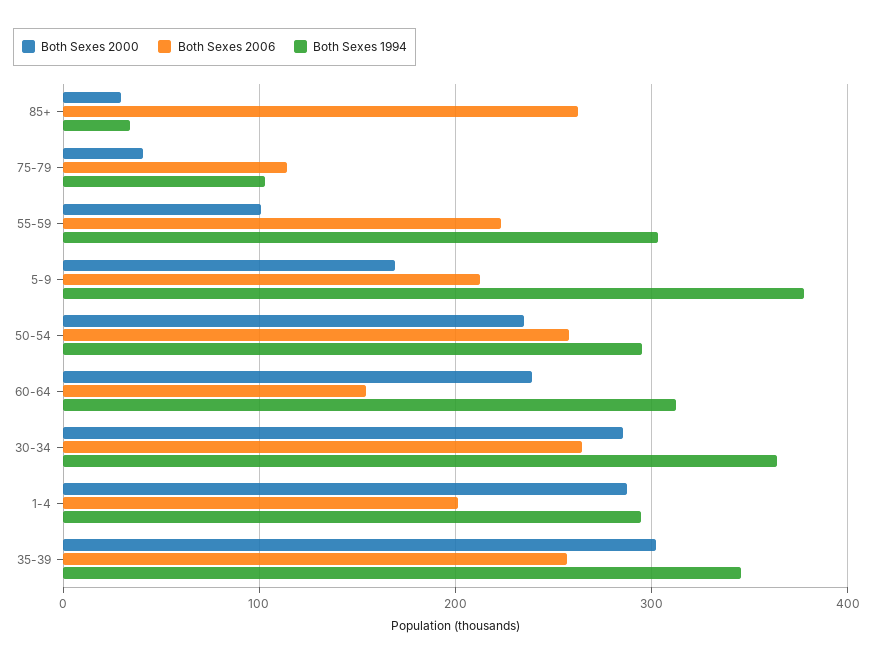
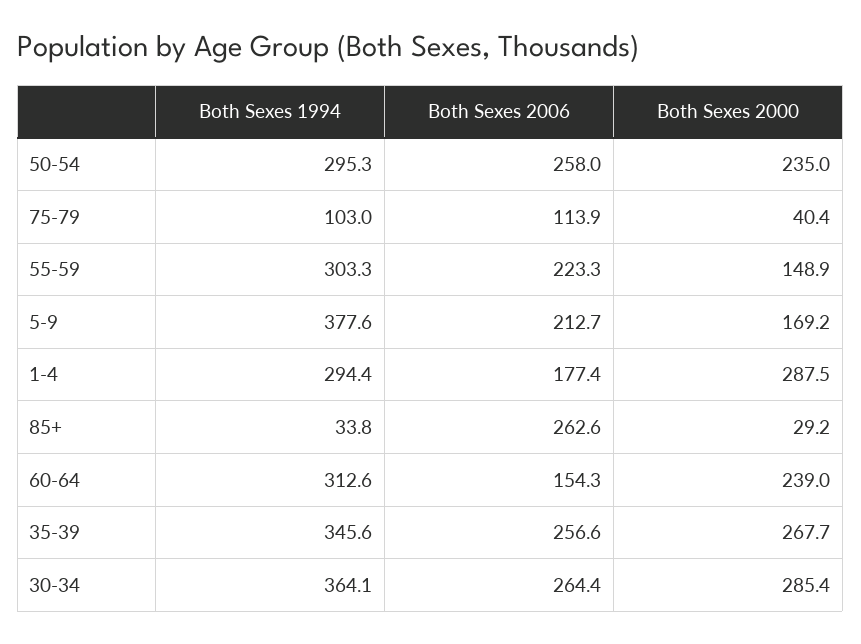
  {
    "Both Sexes 2000": {
      "85+": 29.2,
      "75-79": 40.4,
-     "55-59": 100,
+     "55-59": 148.9,
      "5-9": 169.2,
      "50-54": 235,
      "60-64": 239,
      "30-34": 285.4,
      "1-4": 287.5,
-     "35-39": 300
+     "35-39": 267.7
    },
    "Both Sexes 2006": {
      "85+": 262.6,
      "75-79": 113.9,
      "55-59": 223.3,
      "5-9": 212.7,
      "50-54": 258,
      "60-64": 154.3,
      "30-34": 264.4,
-     "1-4": 200,
+     "1-4": 177.4,
      "35-39": 256.6
    },
    "Both Sexes 1994": {
      "85+": 33.8,
      "75-79": 103,
      "55-59": 303.3,
      "5-9": 377.6,
      "50-54": 295.3,
      "60-64": 312.6,
      "30-34": 364.1,
      "1-4": 294.4,
      "35-39": 345.6
    }
  }

